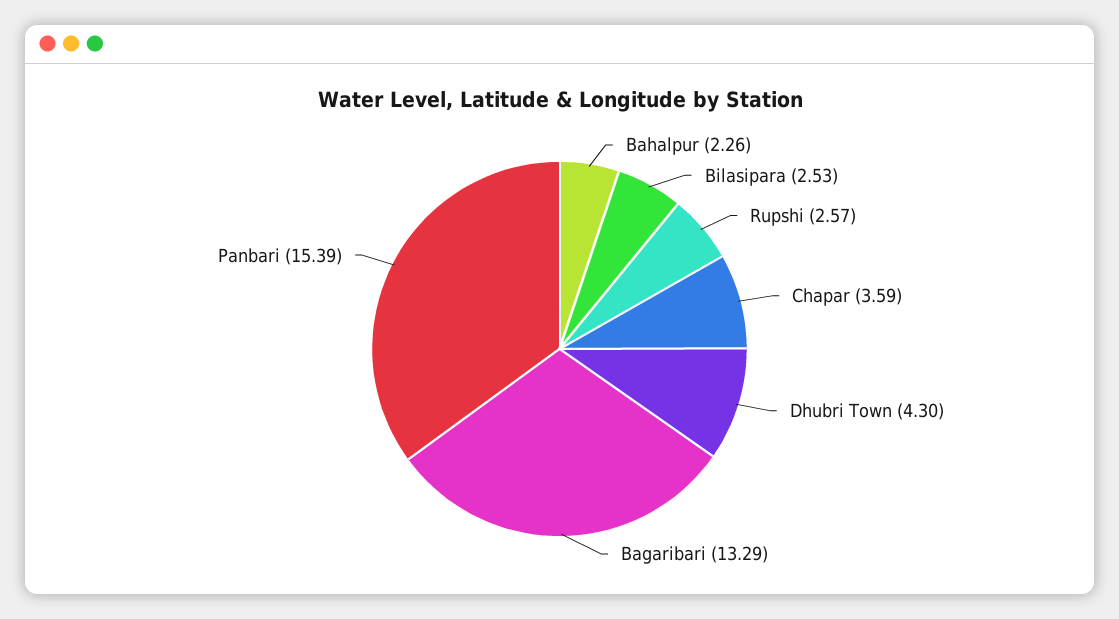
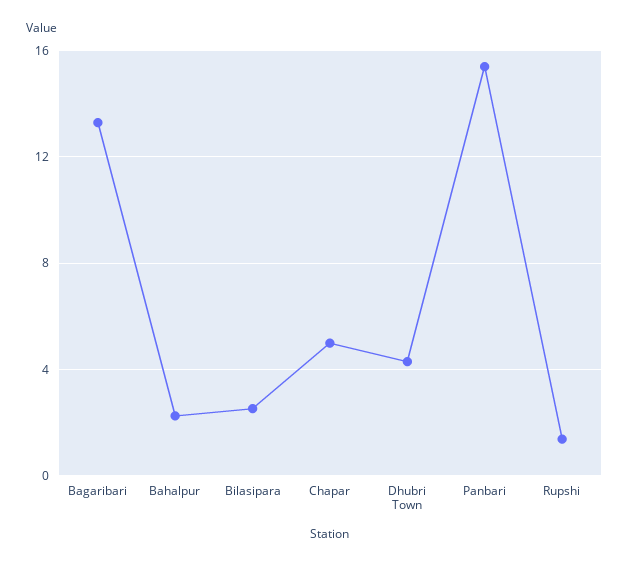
  {
    "Bahalpur": 2.26,
    "Bilasipara": 2.53,
-   "Rupshi": 2.57,
+   "Rupshi": 1.5,
-   "Chapar": 3.59,
+   "Chapar": 5,
    "Dhubri Town": 4.3,
    "Bagaribari": 13.29,
    "Panbari": 15.39
  }

